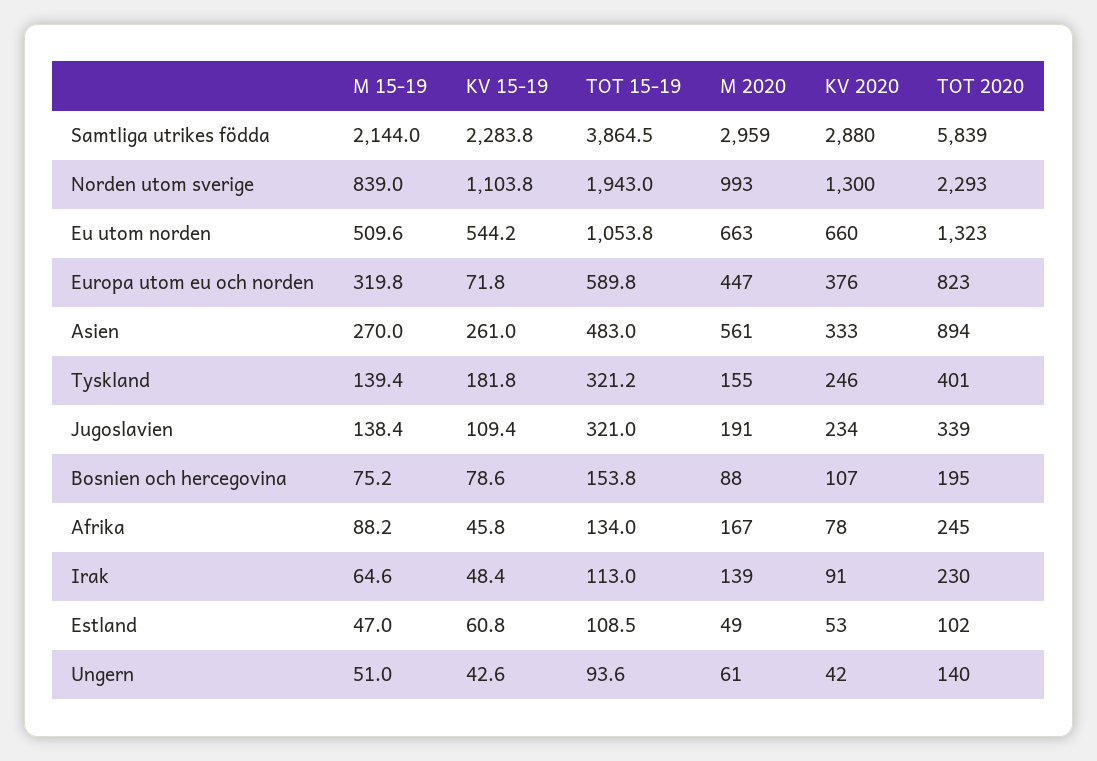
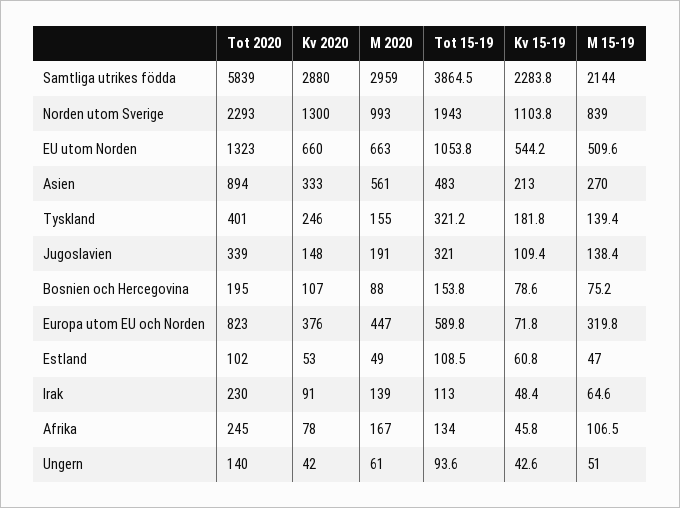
  {
    "M 15-19": {
      "Samtliga utrikes födda": 2144,
      "Norden utom sverige": 839,
      "Eu utom norden": 509.6,
      "Europa utom eu och norden": 319.8,
      "Asien": 270,
      "Tyskland": 139.4,
      "Jugoslavien": 138.4,
      "Bosnien och hercegovina": 75.2,
-     "Afrika": 88.2,
+     "Afrika": 106.5,
      "Irak": 64.6,
      "Estland": 47,
      "Ungern": 51
    },
    "KV 15-19": {
      "Samtliga utrikes födda": 2283.8,
      "Norden utom sverige": 1103.8,
      "Eu utom norden": 544.2,
      "Europa utom eu och norden": 71.8,
-     "Asien": 261,
+     "Asien": 213,
      "Tyskland": 181.8,
      "Jugoslavien": 109.4,
      "Bosnien och hercegovina": 78.6,
      "Afrika": 45.8,
      "Irak": 48.4,
      "Estland": 60.8,
      "Ungern": 42.6
    },
    "TOT 15-19": {
      "Samtliga utrikes födda": 3864.5,
      "Norden utom sverige": 1943,
      "Eu utom norden": 1053.8,
      "Europa utom eu och norden": 589.8,
      "Asien": 483,
      "Tyskland": 321.2,
      "Jugoslavien": 321,
      "Bosnien och hercegovina": 153.8,
      "Afrika": 134,
      "Irak": 113,
      "Estland": 108.5,
      "Ungern": 93.6
    },
    "M 2020": {
      "Samtliga utrikes födda": 2959,
      "Norden utom sverige": 993,
      "Eu utom norden": 663,
      "Europa utom eu och norden": 447,
      "Asien": 561,
      "Tyskland": 155,
      "Jugoslavien": 191,
      "Bosnien och hercegovina": 88,
      "Afrika": 167,
      "Irak": 139,
      "Estland": 49,
      "Ungern": 61
    },
    "KV 2020": {
      "Samtliga utrikes födda": 2880,
      "Norden utom sverige": 1300,
      "Eu utom norden": 660,
      "Europa utom eu och norden": 376,
      "Asien": 333,
      "Tyskland": 246,
-     "Jugoslavien": 234,
+     "Jugoslavien": 148,
      "Bosnien och hercegovina": 107,
      "Afrika": 78,
      "Irak": 91,
      "Estland": 53,
      "Ungern": 42
    },
    "TOT 2020": {
      "Samtliga utrikes födda": 5839,
      "Norden utom sverige": 2293,
      "Eu utom norden": 1323,
      "Europa utom eu och norden": 823,
      "Asien": 894,
      "Tyskland": 401,
      "Jugoslavien": 339,
      "Bosnien och hercegovina": 195,
      "Afrika": 245,
      "Irak": 230,
      "Estland": 102,
      "Ungern": 140
    }
  }

